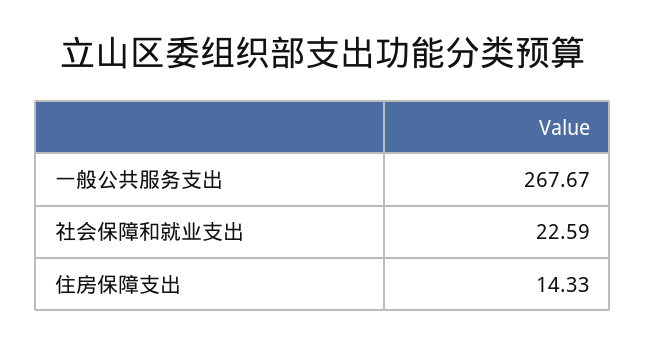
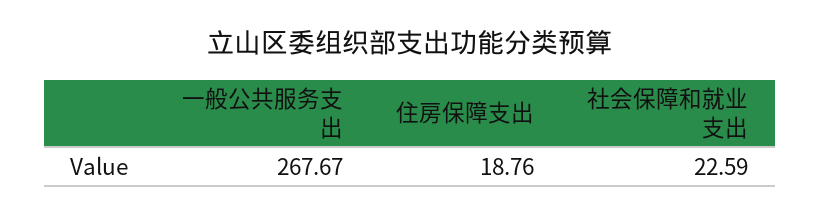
  {
    "一般公共服务支出": 267.67,
    "社会保障和就业支出": 22.59,
-   "住房保障支出": 14.33
+   "住房保障支出": 18.76
  }

